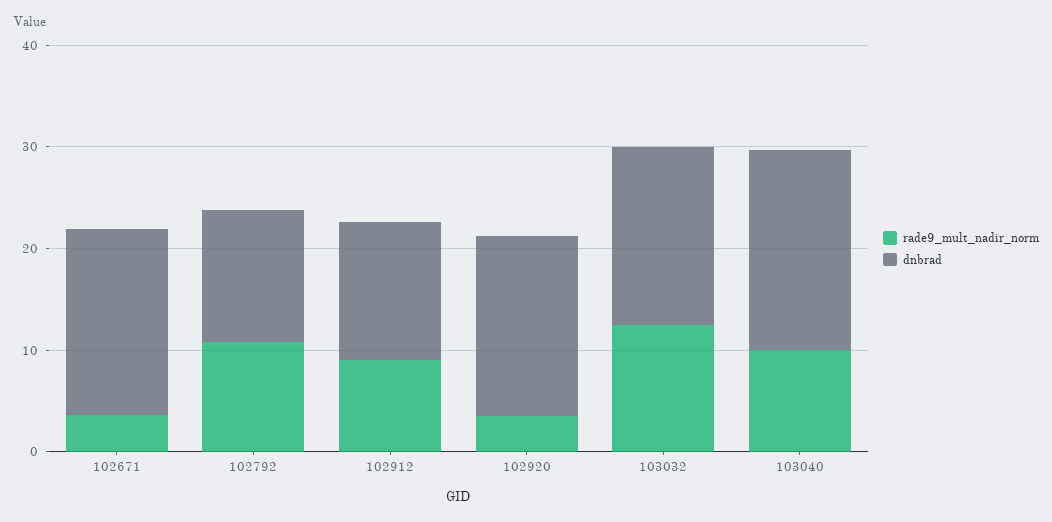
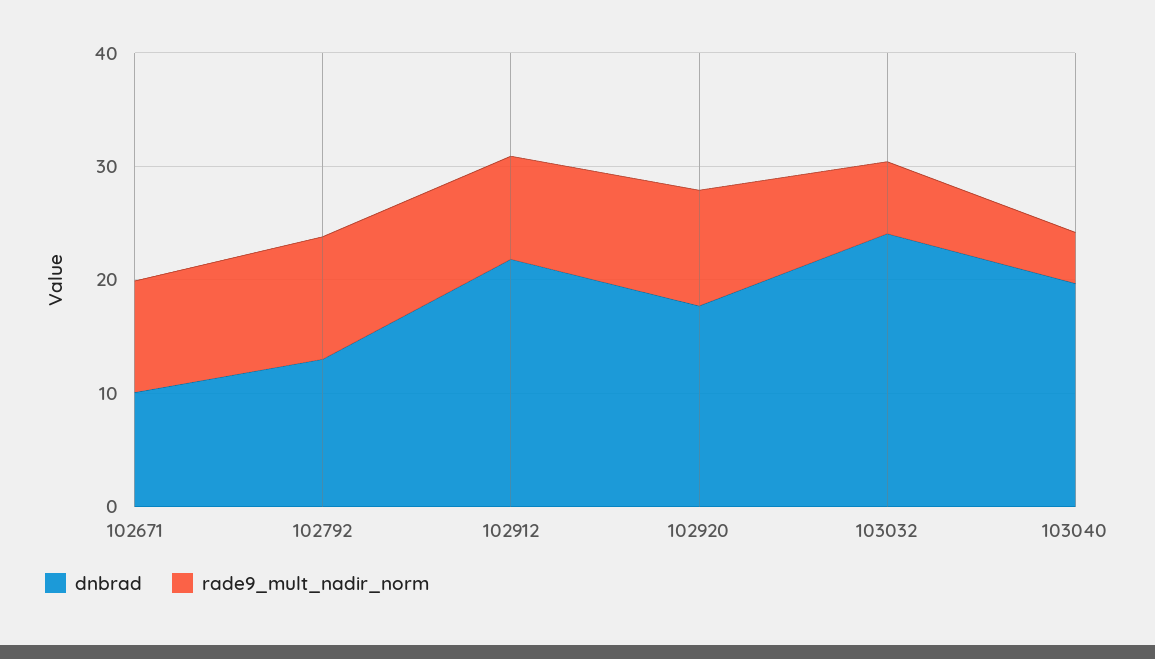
  {
    "rade9_mult_nadir_norm": {
-     "102671": 4,
+     "102671": 10,
      "102792": 10,
      "102912": 10,
-     "102920": 4,
+     "102920": 10,
-     "103032": 12,
+     "103032": 6,
-     "103040": 10
+     "103040": 4
    },
    "dnbrad": {
-     "102671": 18,
+     "102671": 10,
      "102792": 14,
-     "102912": 14,
+     "102912": 22,
      "102920": 18,
-     "103032": 18,
+     "103032": 24,
      "103040": 20
    }
  }

